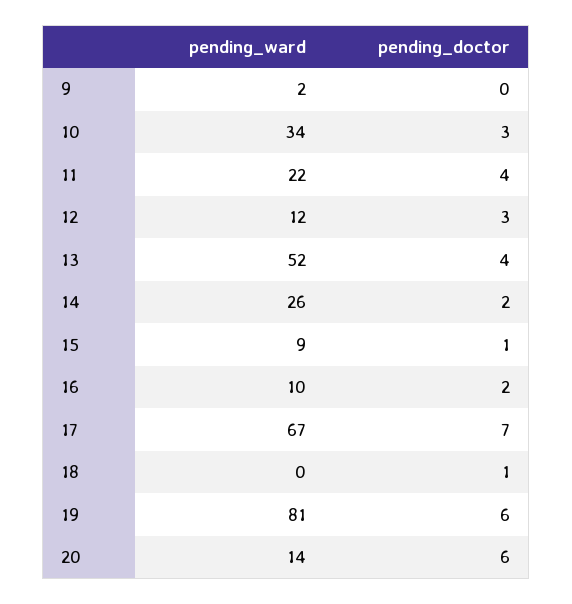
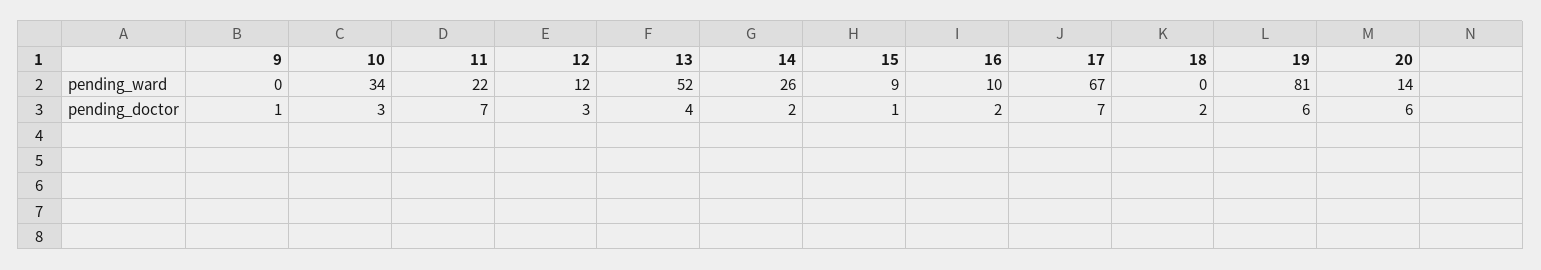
  {
    "pending_ward": {
-     "9": 2,
+     "9": 0,
      "10": 34,
      "11": 22,
      "12": 12,
      "13": 52,
      "14": 26,
      "15": 9,
      "16": 10,
      "17": 67,
      "18": 0,
      "19": 81,
      "20": 14
    },
    "pending_doctor": {
-     "9": 0,
+     "9": 1,
      "10": 3,
-     "11": 4,
+     "11": 7,
      "12": 3,
      "13": 4,
      "14": 2,
      "15": 1,
      "16": 2,
      "17": 7,
-     "18": 1,
+     "18": 2,
      "19": 6,
      "20": 6
    }
  }

